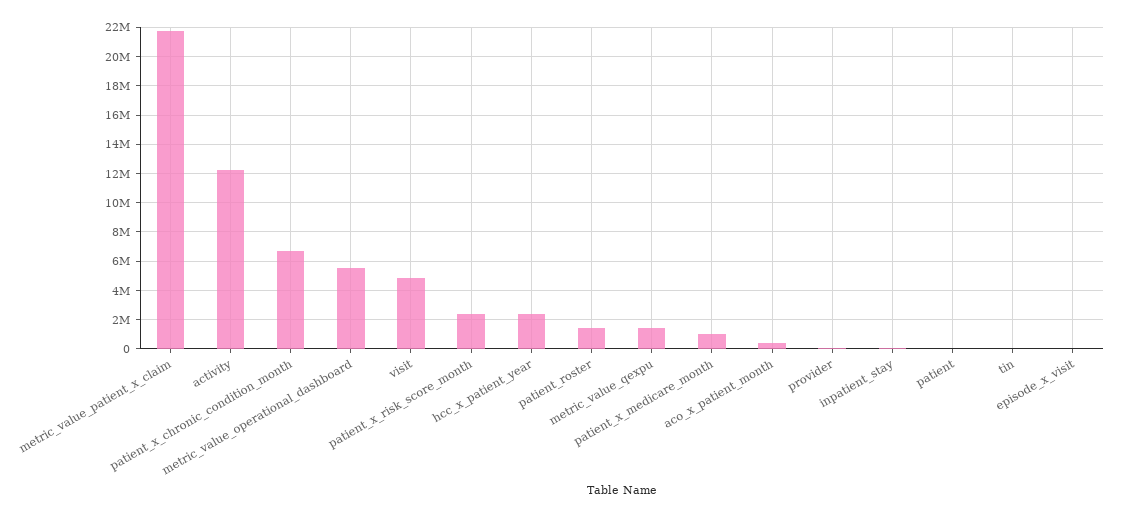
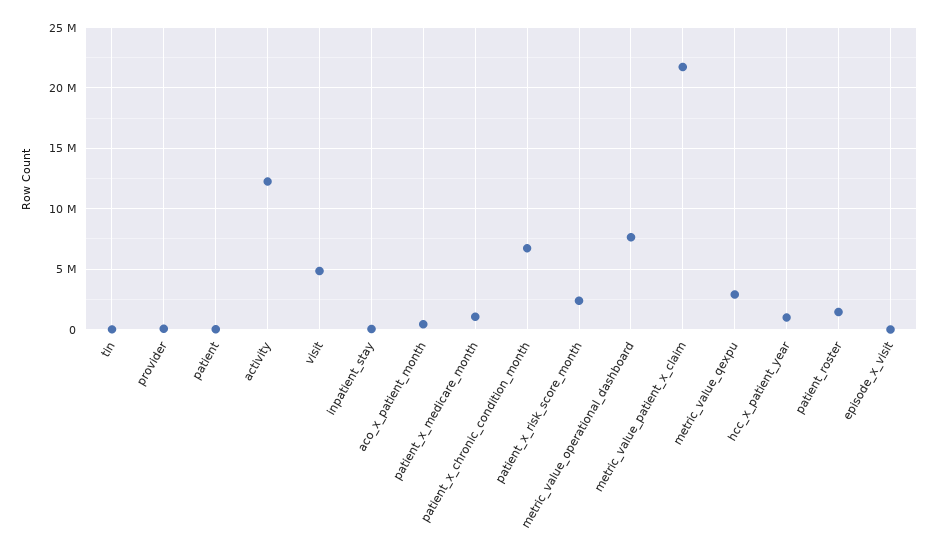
  {
    "metric_value_patient_x_claim": 21500000,
    "activity": 12500000,
    "patient_x_chronic_condition_month": 6500000,
-   "metric_value_operational_dashboard": 5500000,
+   "metric_value_operational_dashboard": 7500000,
    "visit": 5000000,
    "patient_x_risk_score_month": 2500000,
-   "hcc_x_patient_year": 2500000,
+   "hcc_x_patient_year": 1000000,
    "patient_roster": 1500000,
-   "metric_value_qexpu": 1500000,
+   "metric_value_qexpu": 3000000,
    "patient_x_medicare_month": 1000000,
    "aco_x_patient_month": 500000,
    "provider": 0,
    "inpatient_stay": 0,
    "patient": 0,
    "tin": 0,
    "episode_x_visit": 0
  }

